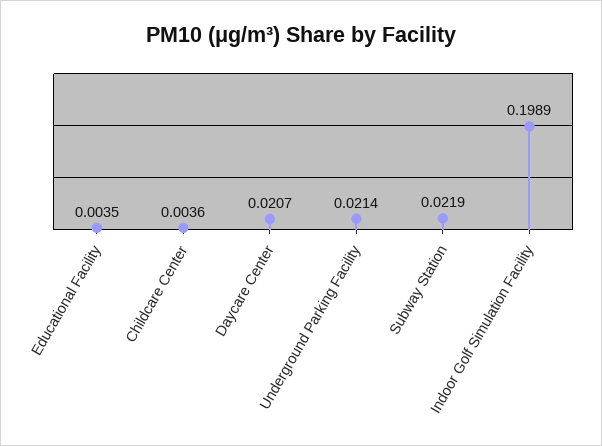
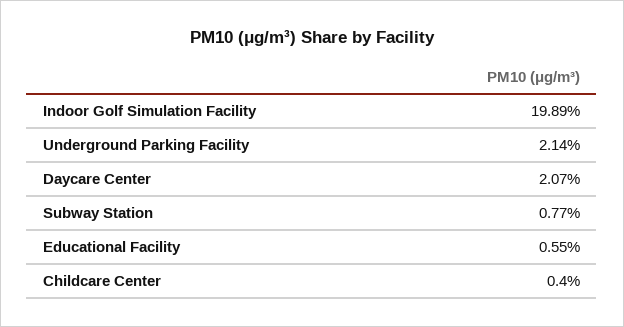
  {
-   "Educational Facility": 0.0035,
+   "Educational Facility": 0.0055,
-   "Childcare Center": 0.0036,
+   "Childcare Center": 0.004,
    "Daycare Center": 0.0207,
    "Underground Parking Facility": 0.0214,
-   "Subway Station": 0.0219,
+   "Subway Station": 0.0077,
    "Indoor Golf Simulation Facility": 0.1989
  }

